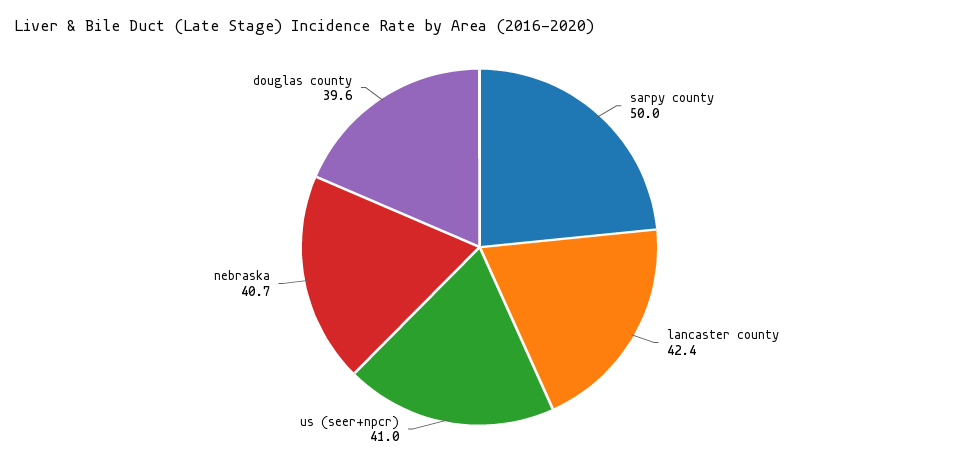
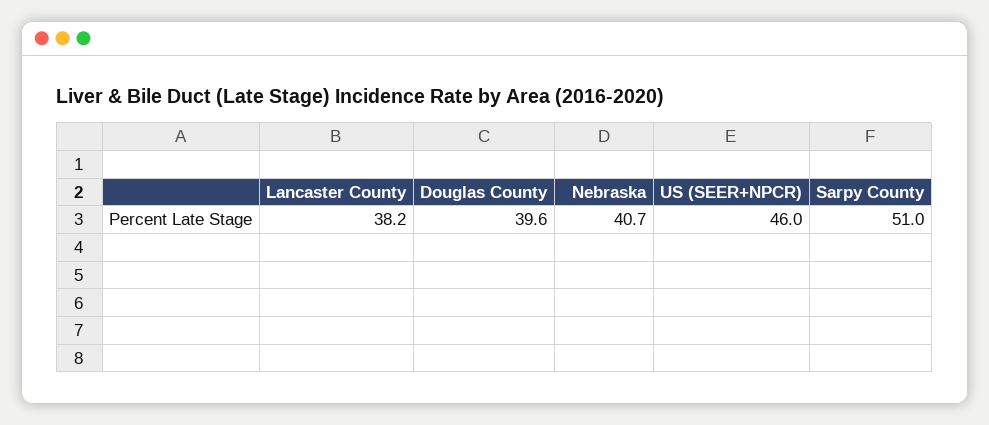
  {
-   "sarpy county": 50,
+   "sarpy county": 51,
-   "lancaster county": 42.4,
+   "lancaster county": 38.2,
-   "us (seer+npcr)": 41,
+   "us (seer+npcr)": 46,
    "nebraska": 40.7,
    "douglas county": 39.6
  }

